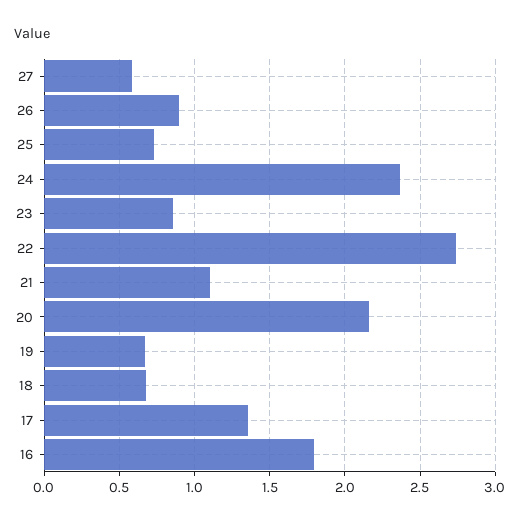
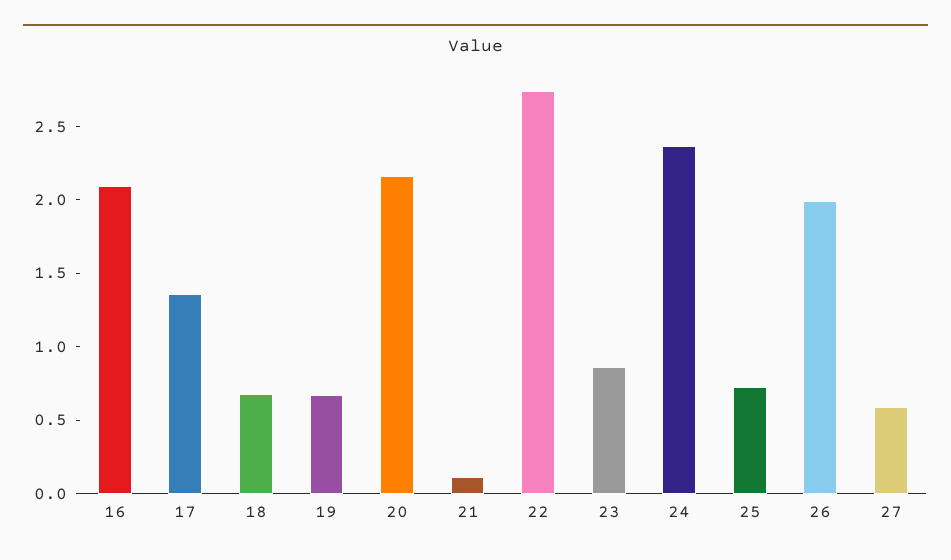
  {
    "27": 0.6,
-   "26": 0.9,
+   "26": 2,
    "25": 0.75,
    "24": 2.35,
    "23": 0.85,
    "22": 2.75,
-   "21": 1.1,
+   "21": 0.1,
    "20": 2.15,
    "19": 0.65,
    "18": 0.7,
    "17": 1.35,
-   "16": 1.8
+   "16": 2.1
  }

